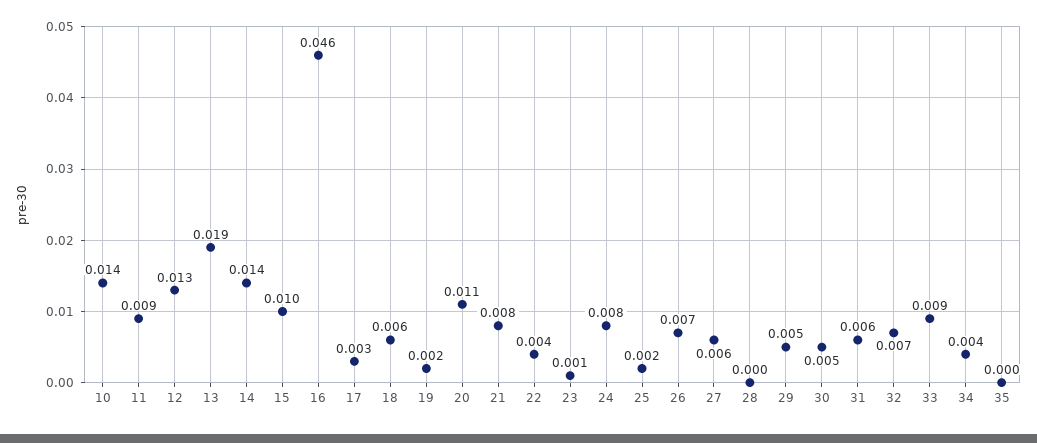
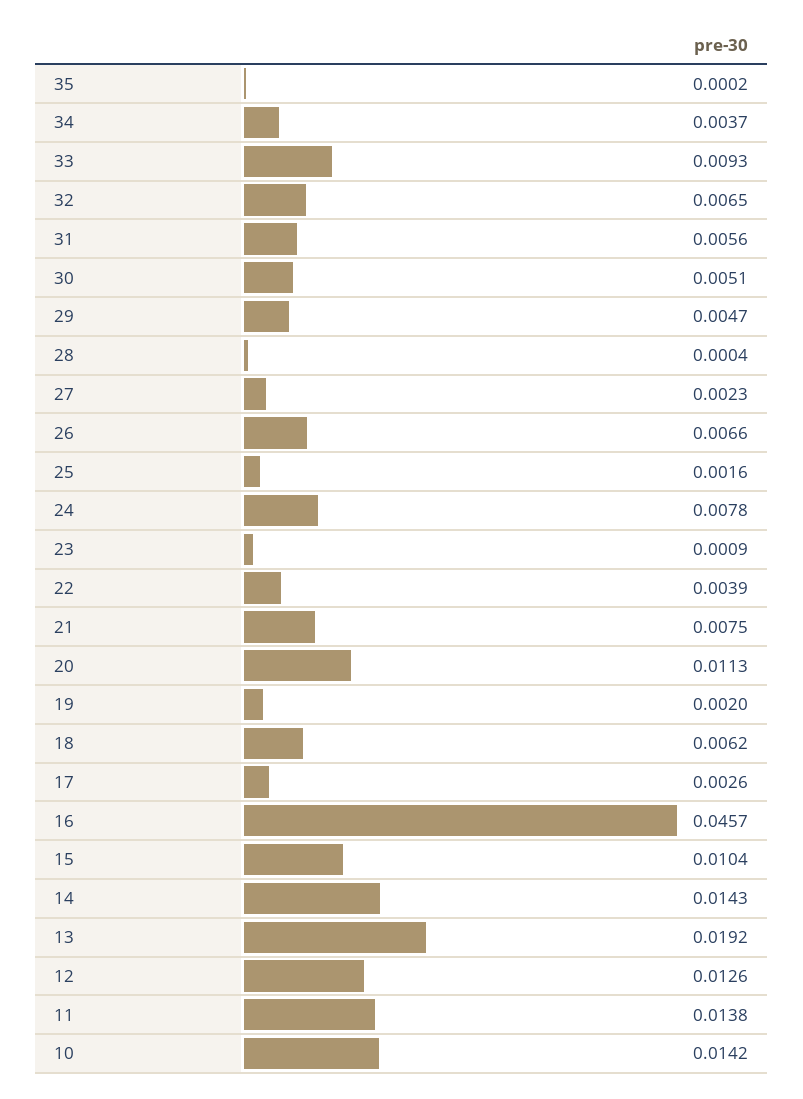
  {
    "10": 0.0142,
-   "11": 0.009,
+   "11": 0.0138,
    "12": 0.0126,
    "13": 0.0192,
    "14": 0.0143,
    "15": 0.0104,
    "16": 0.0457,
    "17": 0.0026,
    "18": 0.0062,
    "19": 0.002,
    "20": 0.0113,
    "21": 0.0075,
    "22": 0.0039,
    "23": 0.0009,
    "24": 0.0078,
    "25": 0.0016,
    "26": 0.0066,
-   "27": 0.006,
+   "27": 0.0023,
    "28": 0.0004,
    "29": 0.0047,
    "30": 0.0051,
    "31": 0.0056,
    "32": 0.0065,
    "33": 0.0093,
    "34": 0.0037,
    "35": 0.0002
  }

